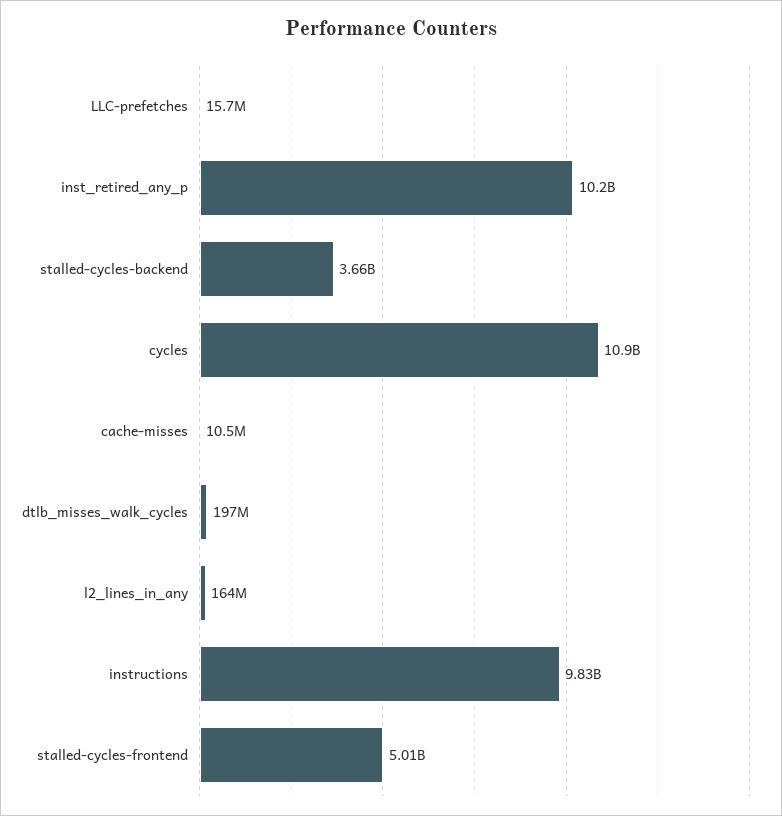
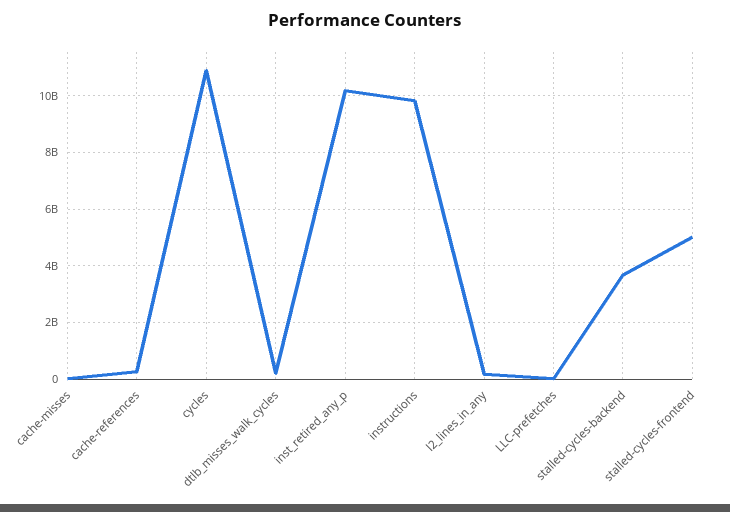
  {
    "LLC-prefetches": 15700000,
    "inst_retired_any_p": 10200000000,
    "stalled-cycles-backend": 3660000000,
    "cycles": 10900000000,
    "cache-misses": 10500000,
    "dtlb_misses_walk_cycles": 197000000,
    "l2_lines_in_any": 164000000,
    "instructions": 9830000000,
-   "stalled-cycles-frontend": 5010000000
+   "stalled-cycles-frontend": 5010000000,
+   "cache-references": 250000000
  }

